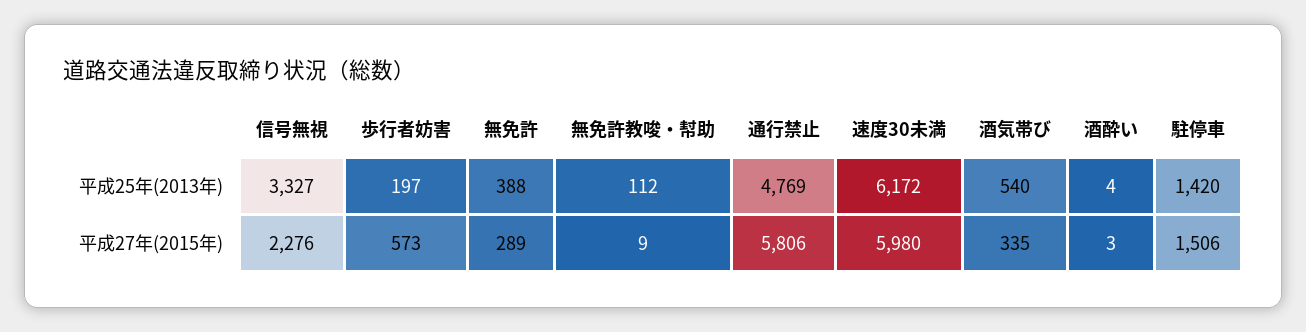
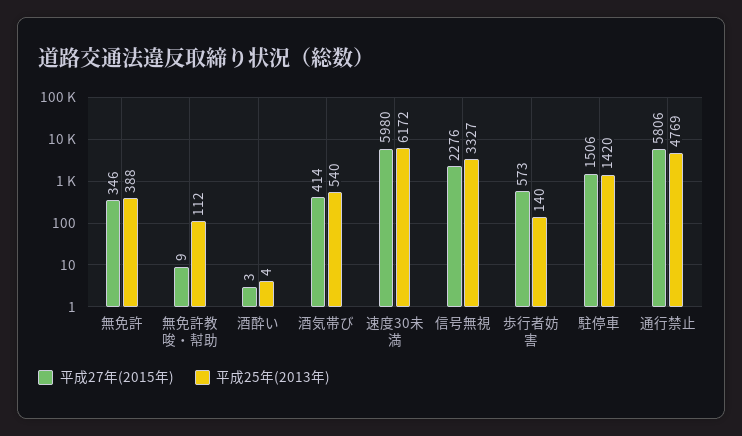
  {
    "平成25年(2013年)": {
      "信号無視": 3327,
-     "歩行者妨害": 197,
+     "歩行者妨害": 140,
      "無免許": 388,
      "無免許教唆・幇助": 112,
      "通行禁止": 4769,
      "速度30未満": 6172,
      "酒気帯び": 540,
      "酒酔い": 4,
      "駐停車": 1420
    },
    "平成27年(2015年)": {
      "信号無視": 2276,
      "歩行者妨害": 573,
-     "無免許": 289,
+     "無免許": 346,
      "無免許教唆・幇助": 9,
      "通行禁止": 5806,
      "速度30未満": 5980,
-     "酒気帯び": 335,
+     "酒気帯び": 414,
      "酒酔い": 3,
      "駐停車": 1506
    }
  }

